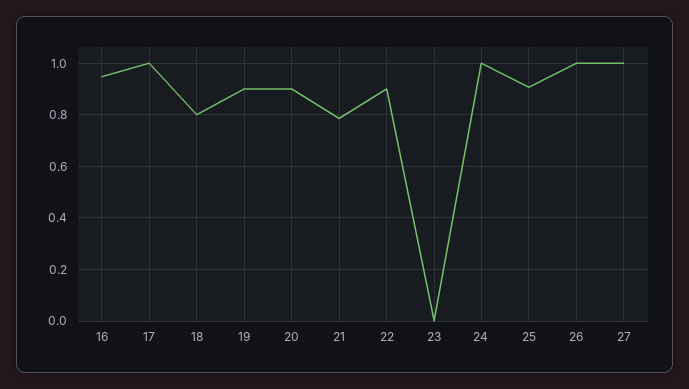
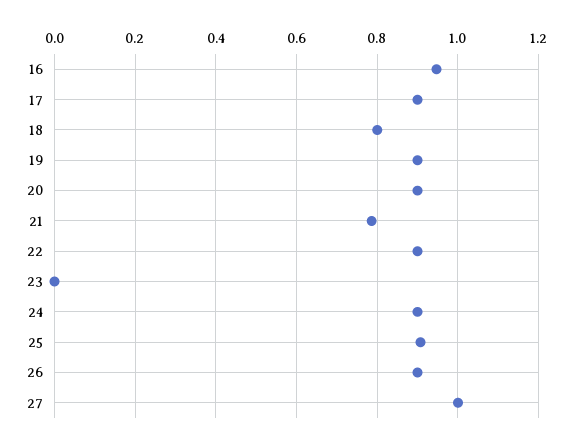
  {
    "16": 0.94,
-   "17": 1,
+   "17": 0.9,
    "18": 0.8,
    "19": 0.9,
    "20": 0.9,
    "21": 0.78,
    "22": 0.9,
    "23": 0,
-   "24": 1,
+   "24": 0.9,
    "25": 0.9,
-   "26": 1,
+   "26": 0.9,
    "27": 1
  }

